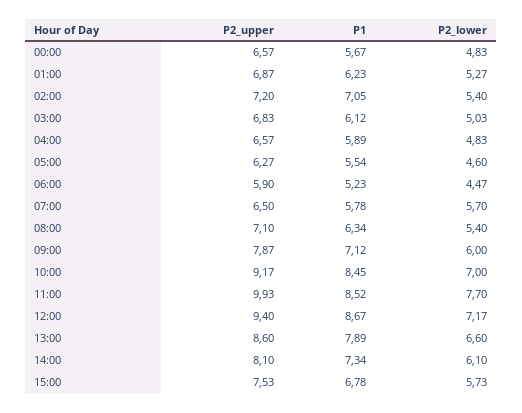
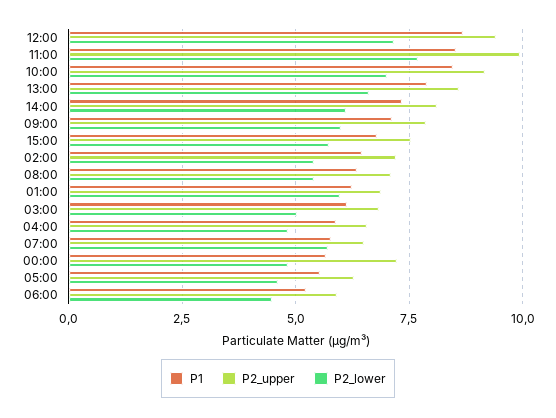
  {
    "P2_upper": {
-     "00:00": 6.57,
+     "00:00": 7.25,
      "01:00": 6.87,
      "02:00": 7.2,
      "03:00": 6.83,
      "04:00": 6.57,
      "05:00": 6.27,
      "06:00": 5.9,
      "07:00": 6.5,
      "08:00": 7.1,
      "09:00": 7.87,
      "10:00": 9.17,
      "11:00": 9.93,
      "12:00": 9.4,
      "13:00": 8.6,
      "14:00": 8.1,
      "15:00": 7.53
    },
    "P1": {
      "00:00": 5.67,
      "01:00": 6.23,
-     "02:00": 7.05,
+     "02:00": 6.5,
      "03:00": 6.12,
      "04:00": 5.89,
      "05:00": 5.54,
      "06:00": 5.23,
      "07:00": 5.78,
      "08:00": 6.34,
      "09:00": 7.12,
      "10:00": 8.45,
      "11:00": 8.52,
      "12:00": 8.67,
      "13:00": 7.89,
      "14:00": 7.34,
      "15:00": 6.78
    },
    "P2_lower": {
      "00:00": 4.83,
-     "01:00": 5.27,
+     "01:00": 6,
      "02:00": 5.4,
      "03:00": 5.03,
      "04:00": 4.83,
      "05:00": 4.6,
      "06:00": 4.47,
      "07:00": 5.7,
      "08:00": 5.4,
      "09:00": 6,
      "10:00": 7,
      "11:00": 7.7,
      "12:00": 7.17,
      "13:00": 6.6,
      "14:00": 6.1,
      "15:00": 5.73
    }
  }

